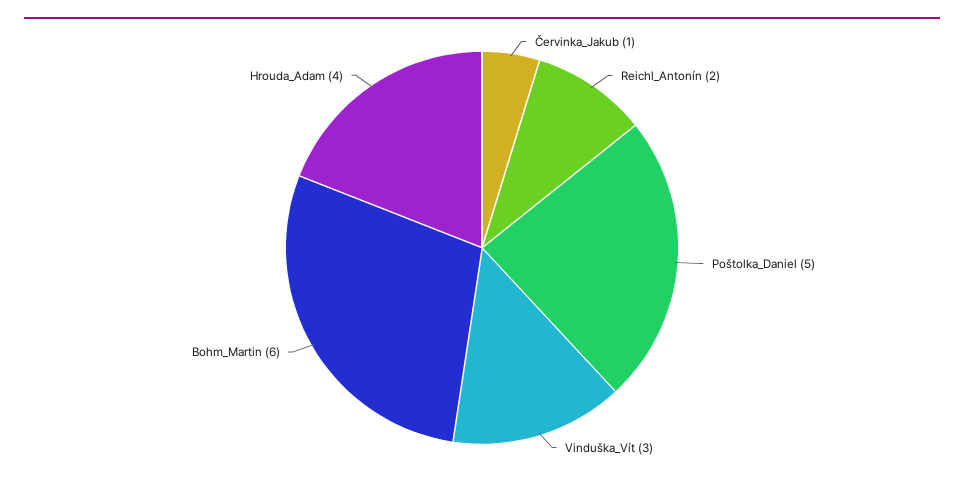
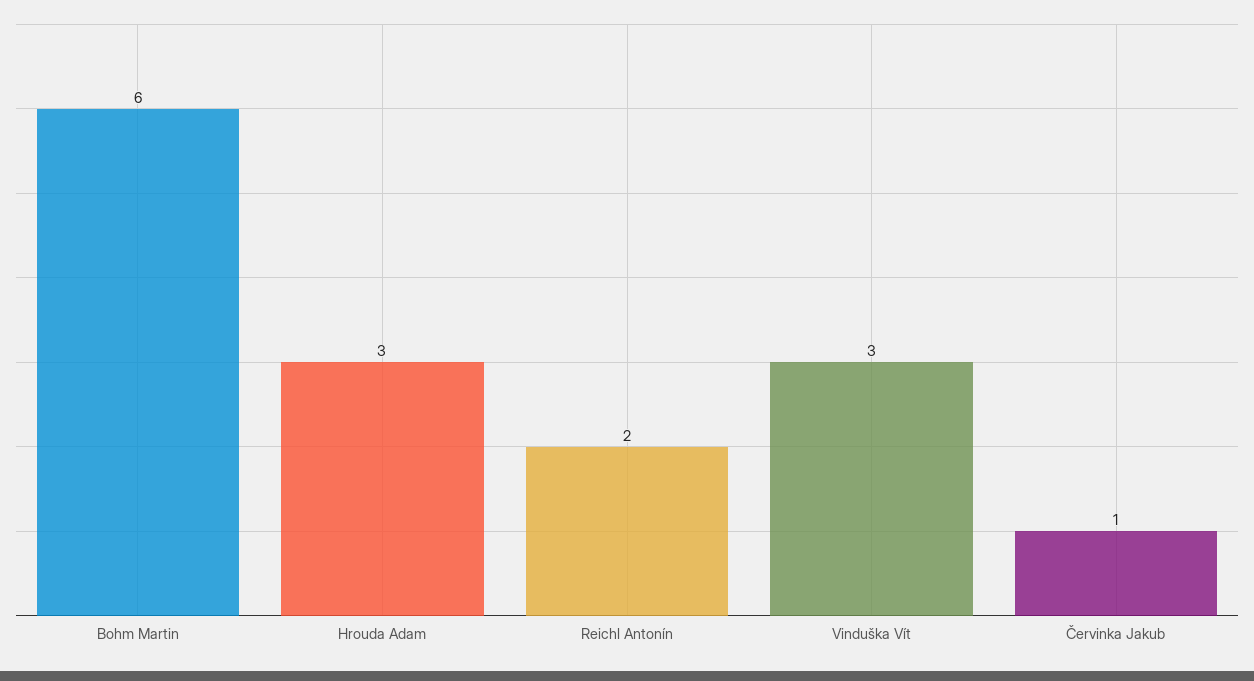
  {
    "Červinka_Jakub": 1,
    "Reichl_Antonín": 2,
-   "Poštolka_Daniel": 5,
    "Vinduška_Vít": 3,
    "Bohm_Martin": 6,
-   "Hrouda_Adam": 4
+   "Hrouda_Adam": 3
  }

